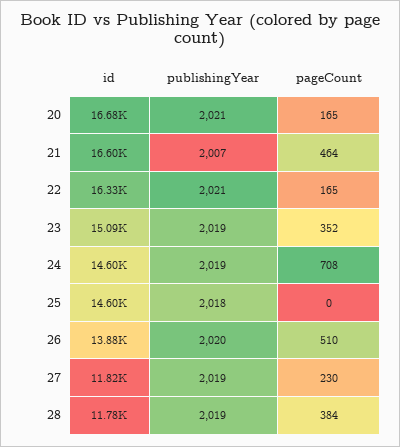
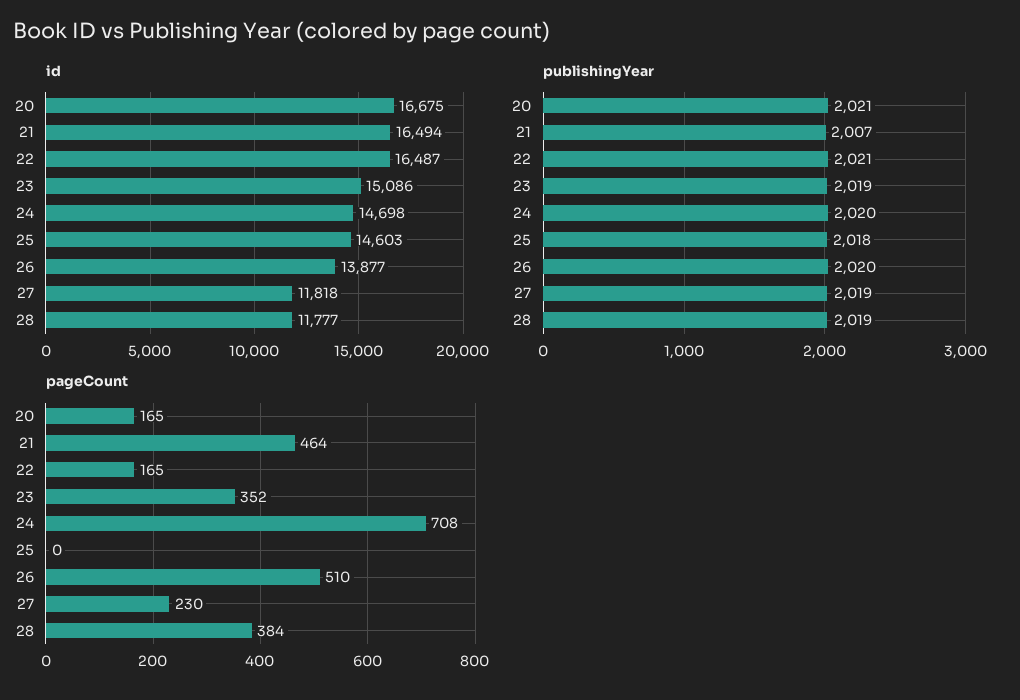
  {
    "id": {
      "20": 16675,
-     "21": 16600,
+     "21": 16494,
-     "22": 16330,
+     "22": 16487,
      "23": 15086,
-     "24": 14600,
+     "24": 14698,
      "25": 14603,
      "26": 13877,
      "27": 11818,
      "28": 11777
    },
    "publishingYear": {
      "20": 2021,
      "21": 2007,
      "22": 2021,
      "23": 2019,
-     "24": 2019,
+     "24": 2020,
      "25": 2018,
      "26": 2020,
      "27": 2019,
      "28": 2019
    },
    "pageCount": {
      "20": 165,
      "21": 464,
      "22": 165,
      "23": 352,
      "24": 708,
      "25": 0,
      "26": 510,
      "27": 230,
      "28": 384
    }
  }

